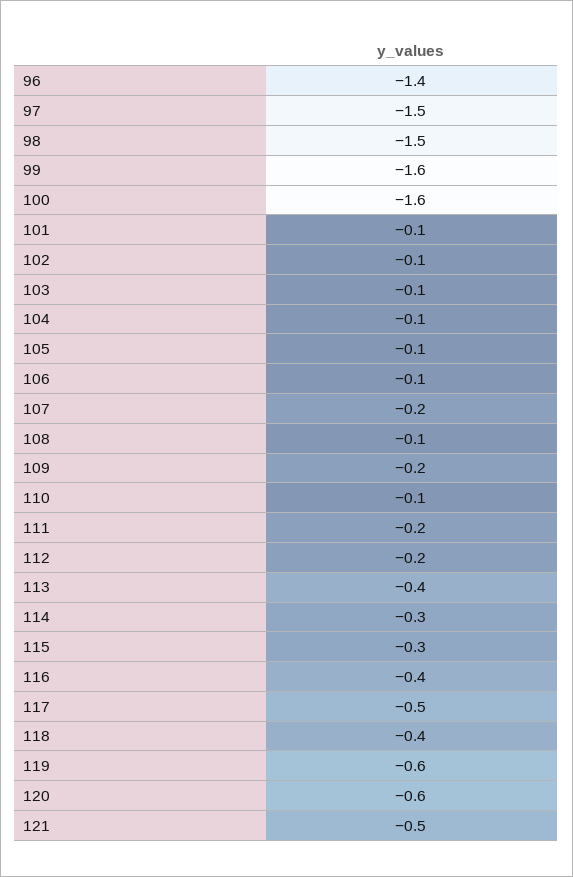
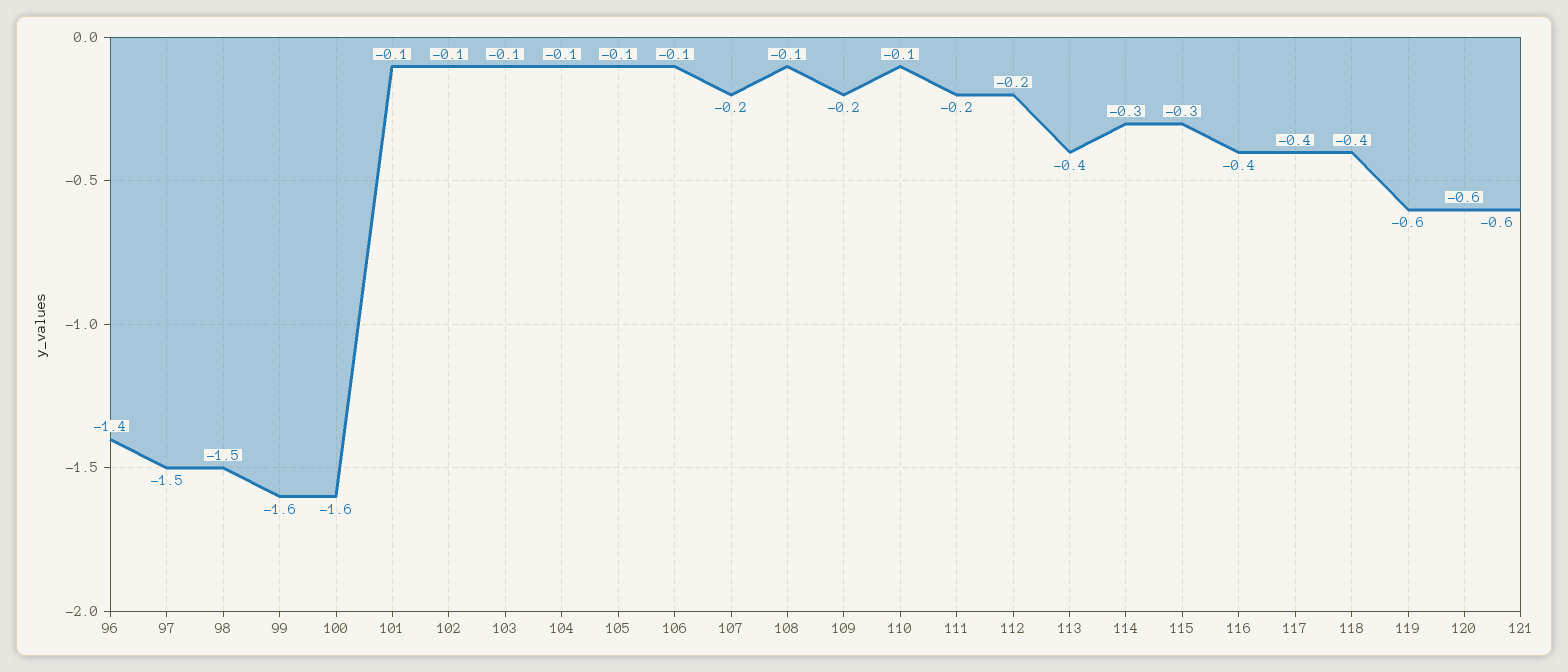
  {
    "96": -1.4,
    "97": -1.5,
    "98": -1.5,
    "99": -1.6,
    "100": -1.6,
    "101": -0.1,
    "102": -0.1,
    "103": -0.1,
    "104": -0.1,
    "105": -0.1,
    "106": -0.1,
    "107": -0.2,
    "108": -0.1,
    "109": -0.2,
    "110": -0.1,
    "111": -0.2,
    "112": -0.2,
    "113": -0.4,
    "114": -0.3,
    "115": -0.3,
    "116": -0.4,
-   "117": -0.5,
+   "117": -0.4,
    "118": -0.4,
    "119": -0.6,
    "120": -0.6,
-   "121": -0.5
+   "121": -0.6
  }

